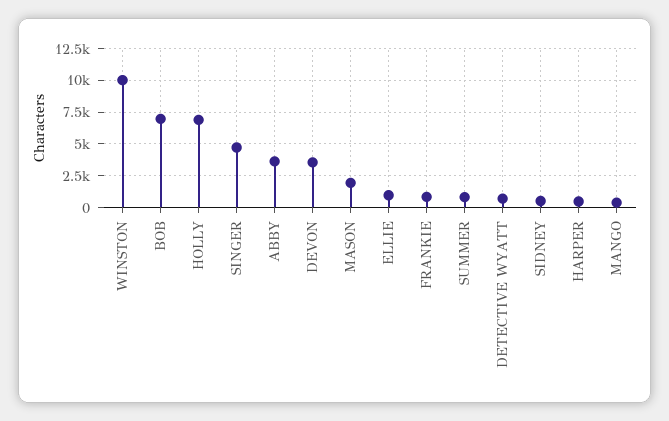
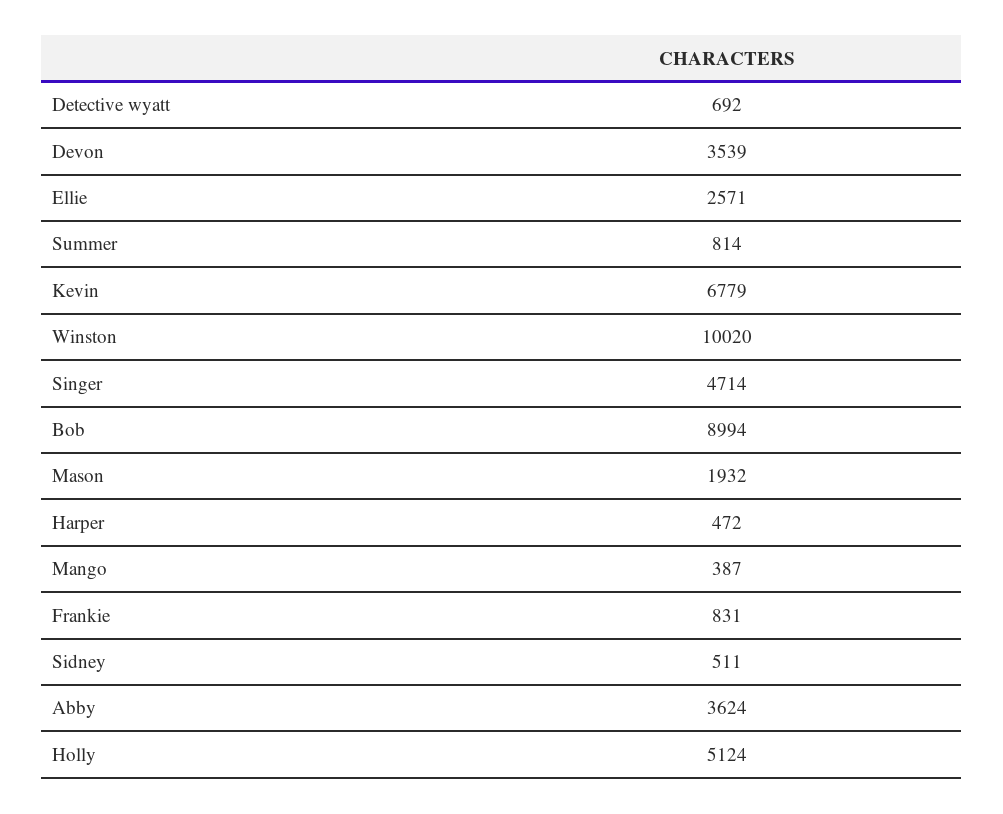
  {
    "WINSTON": 10020,
-   "BOB": 7000,
+   "BOB": 8994,
-   "HOLLY": 7000,
+   "HOLLY": 5124,
    "SINGER": 4714,
    "ABBY": 3624,
    "DEVON": 3539,
    "MASON": 1932,
-   "ELLIE": 1000,
+   "ELLIE": 2571,
    "FRANKIE": 831,
    "SUMMER": 814,
    "DETECTIVE WYATT": 692,
    "SIDNEY": 511,
    "HARPER": 472,
-   "MANGO": 387
+   "MANGO": 387,
+   "Kevin": 6779
  }

